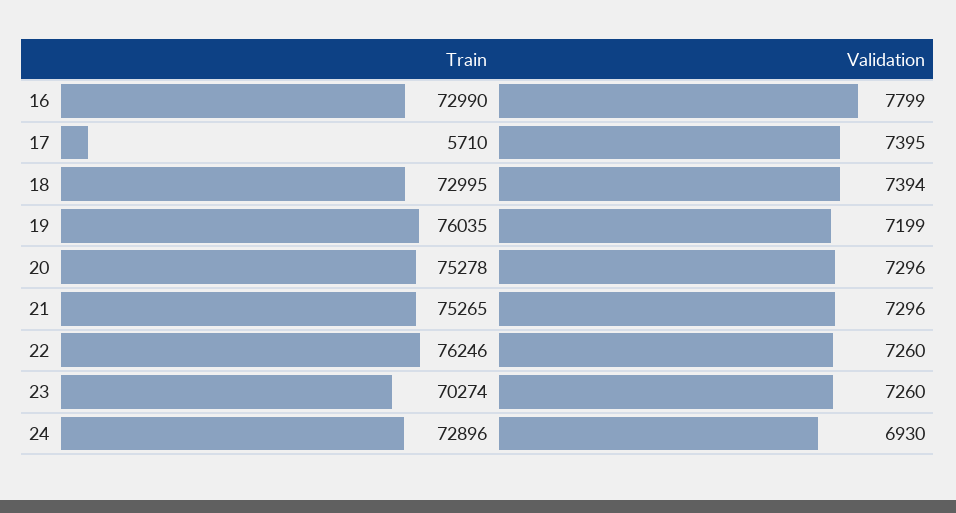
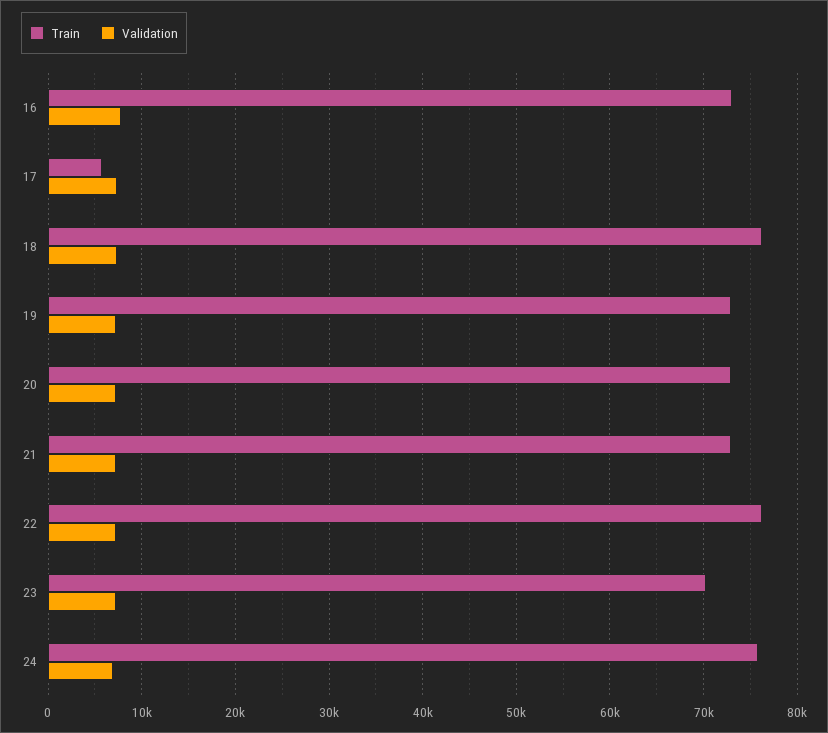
  {
    "Train": {
      "16": 72990,
      "17": 5710,
-     "18": 72995,
+     "18": 76000,
-     "19": 76035,
+     "19": 73000,
-     "20": 75278,
+     "20": 73000,
-     "21": 75265,
+     "21": 73000,
      "22": 76246,
      "23": 70274,
-     "24": 72896
+     "24": 76000
    },
    "Validation": {
      "16": 7799,
      "17": 7395,
      "18": 7394,
      "19": 7199,
      "20": 7296,
      "21": 7296,
      "22": 7260,
      "23": 7260,
      "24": 6930
    }
  }

